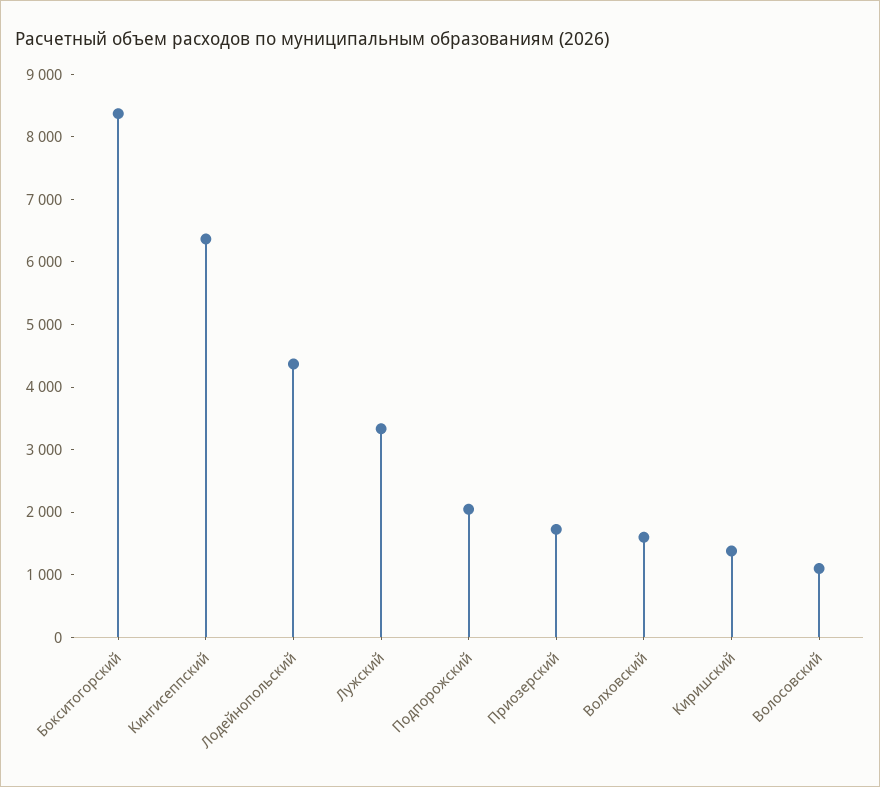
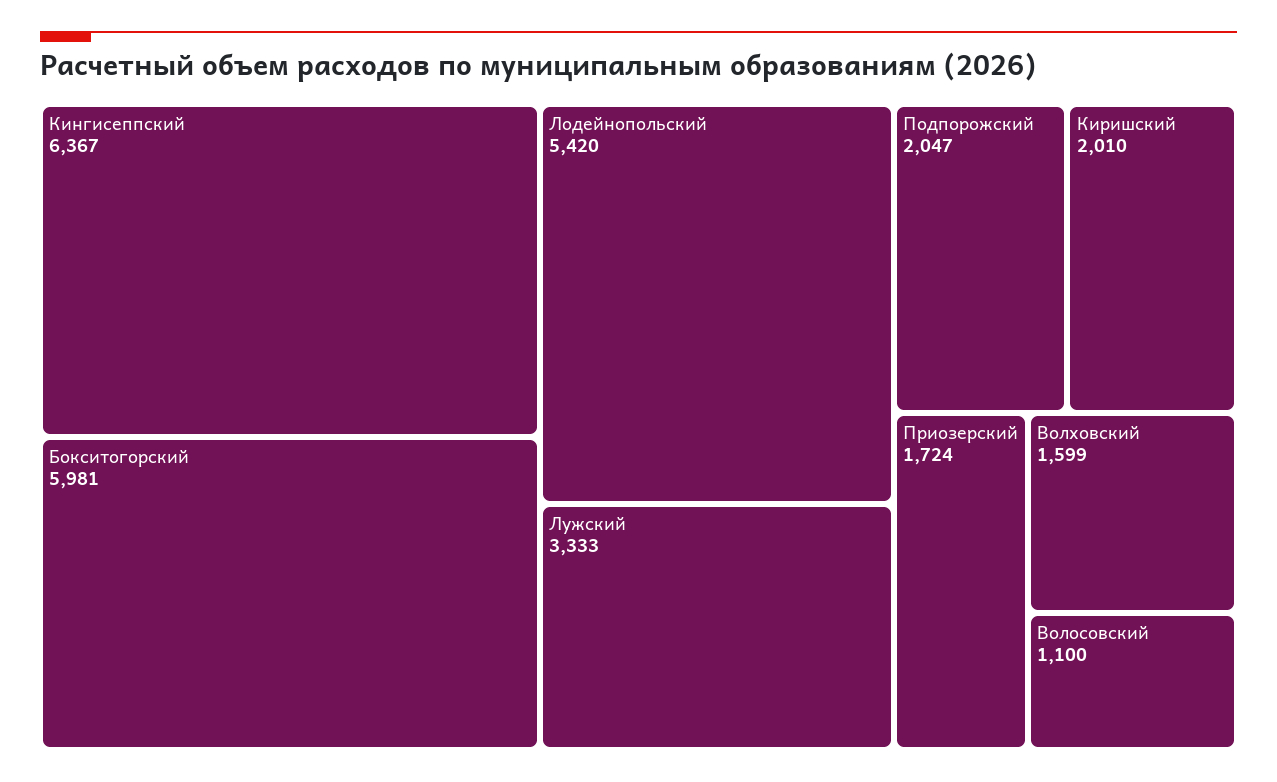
  {
-   "Бокситогорский": 8400,
+   "Бокситогорский": 5981,
    "Кингисеппский": 6367,
-   "Лодейнопольский": 4400,
+   "Лодейнопольский": 5420,
    "Лужский": 3333,
    "Подпорожский": 2047,
    "Приозерский": 1724,
    "Волховский": 1599,
-   "Киришский": 1400,
+   "Киришский": 2010,
    "Волосовский": 1100
  }

